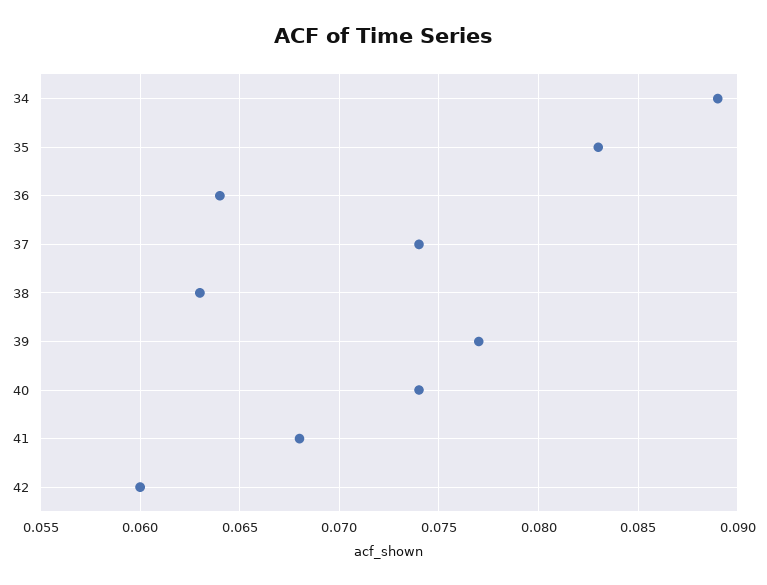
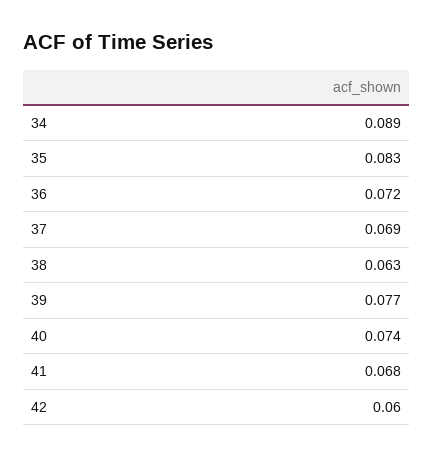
  {
    "34": 0.089,
    "35": 0.083,
-   "36": 0.064,
+   "36": 0.072,
-   "37": 0.074,
+   "37": 0.069,
    "38": 0.063,
    "39": 0.077,
    "40": 0.074,
    "41": 0.068,
    "42": 0.06
  }

